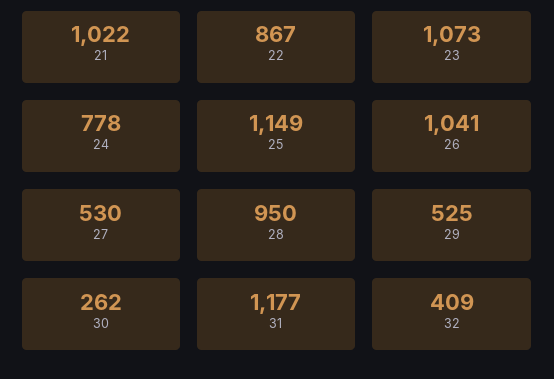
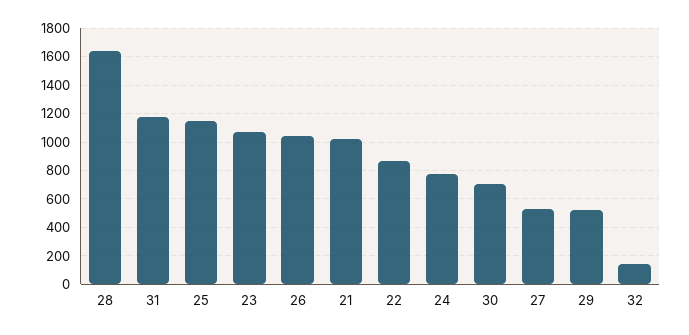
  {
    "21": 1022,
    "22": 867,
    "23": 1073,
    "24": 778,
    "25": 1149,
    "26": 1041,
    "27": 530,
-   "28": 950,
+   "28": 1650,
    "29": 525,
-   "30": 262,
+   "30": 700,
    "31": 1177,
-   "32": 409
+   "32": 150
  }

